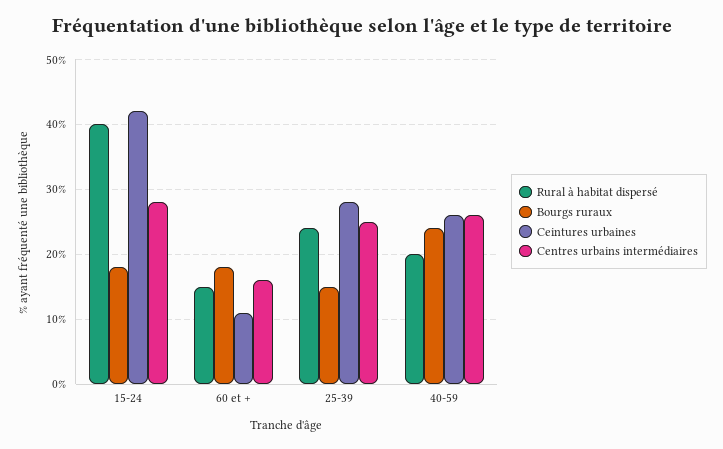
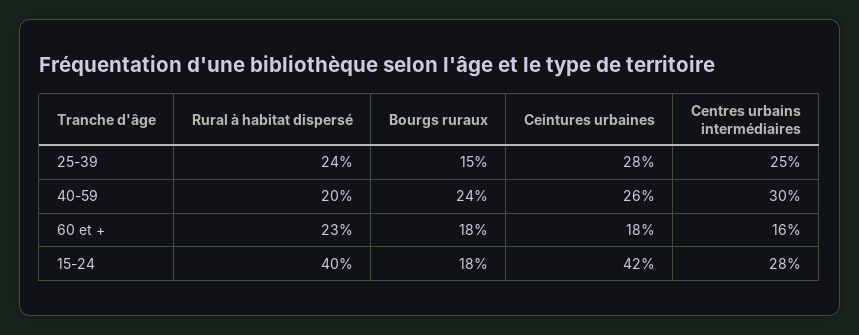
  {
    "Rural à habitat dispersé": {
      "15-24": 40,
-     "60 et +": 15,
+     "60 et +": 23,
      "25-39": 24,
      "40-59": 20
    },
    "Bourgs ruraux": {
      "15-24": 18,
      "60 et +": 18,
      "25-39": 15,
      "40-59": 24
    },
    "Ceintures urbaines": {
      "15-24": 42,
-     "60 et +": 11,
+     "60 et +": 18,
      "25-39": 28,
      "40-59": 26
    },
    "Centres urbains intermédiaires": {
      "15-24": 28,
      "60 et +": 16,
      "25-39": 25,
-     "40-59": 26
+     "40-59": 30
    }
  }

